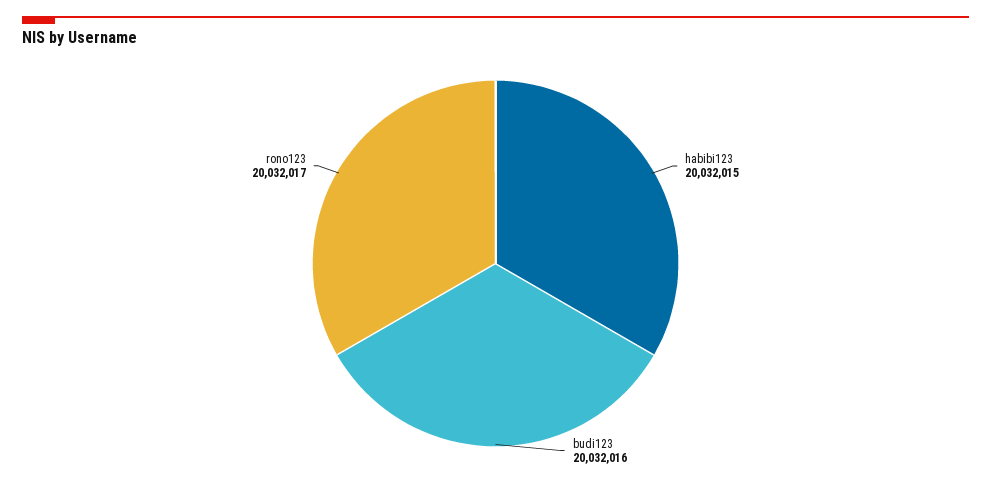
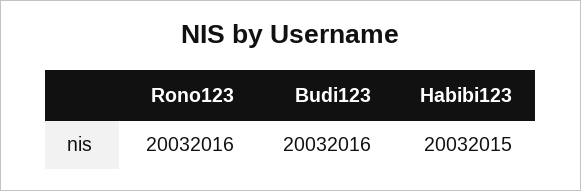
  {
    "habibi123": 20032015,
    "budi123": 20032016,
-   "rono123": 20032017
+   "rono123": 20032016
  }

